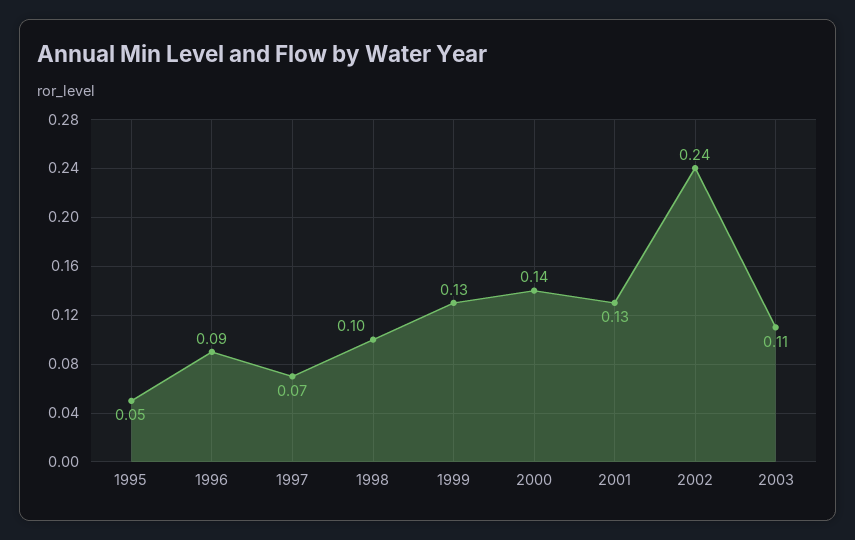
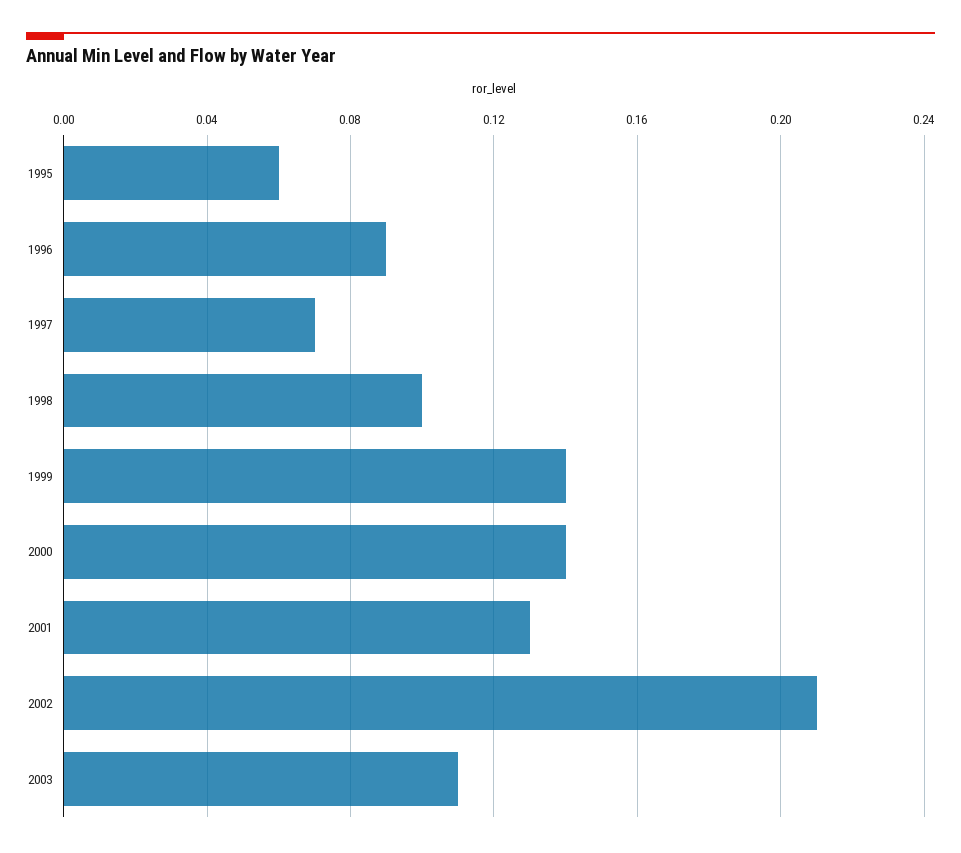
  {
-   "1995": 0.05,
+   "1995": 0.06,
    "1996": 0.09,
    "1997": 0.07,
    "1998": 0.1,
-   "1999": 0.13,
+   "1999": 0.14,
    "2000": 0.14,
    "2001": 0.13,
-   "2002": 0.24,
+   "2002": 0.21,
    "2003": 0.11
  }

